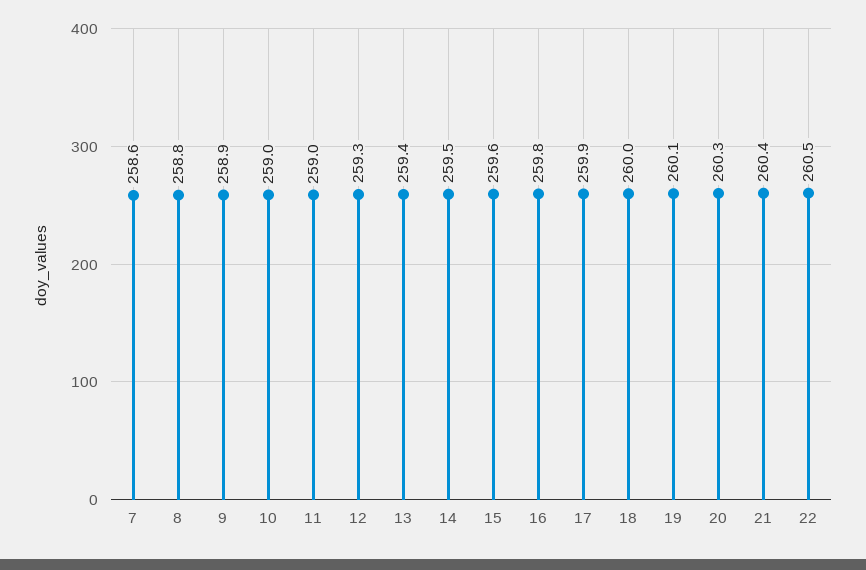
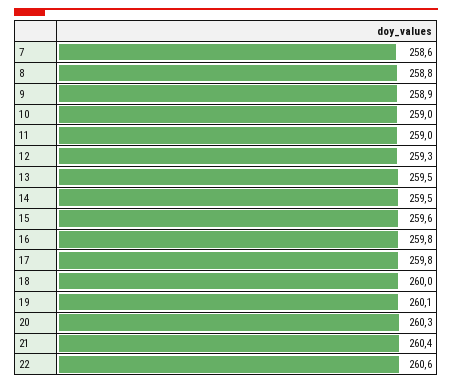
  {
    "7": 258.6,
    "8": 258.8,
    "9": 258.9,
    "10": 259,
    "11": 259,
    "12": 259.3,
-   "13": 259.4,
+   "13": 259.5,
    "14": 259.5,
    "15": 259.6,
    "16": 259.8,
-   "17": 259.9,
+   "17": 259.8,
    "18": 260,
    "19": 260.1,
    "20": 260.3,
    "21": 260.4,
-   "22": 260.5
+   "22": 260.6
  }

